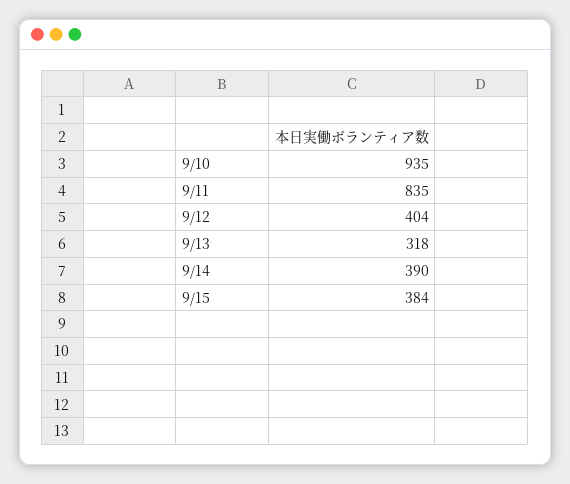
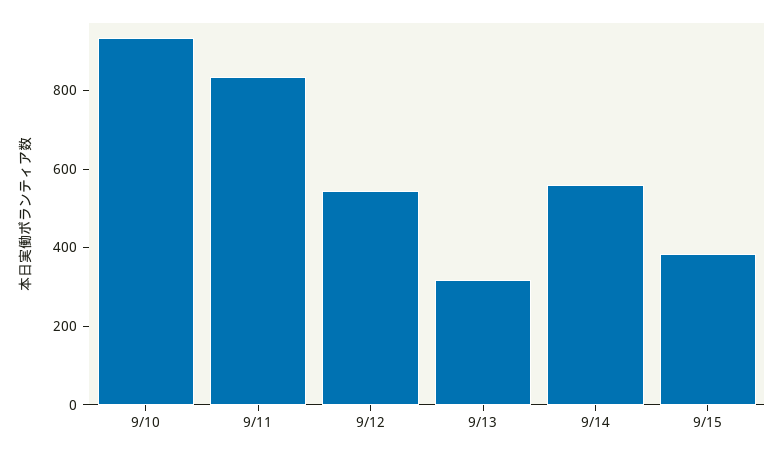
  {
    "9/10": 935,
    "9/11": 835,
-   "9/12": 404,
+   "9/12": 550,
    "9/13": 318,
-   "9/14": 390,
+   "9/14": 550,
    "9/15": 384
  }

